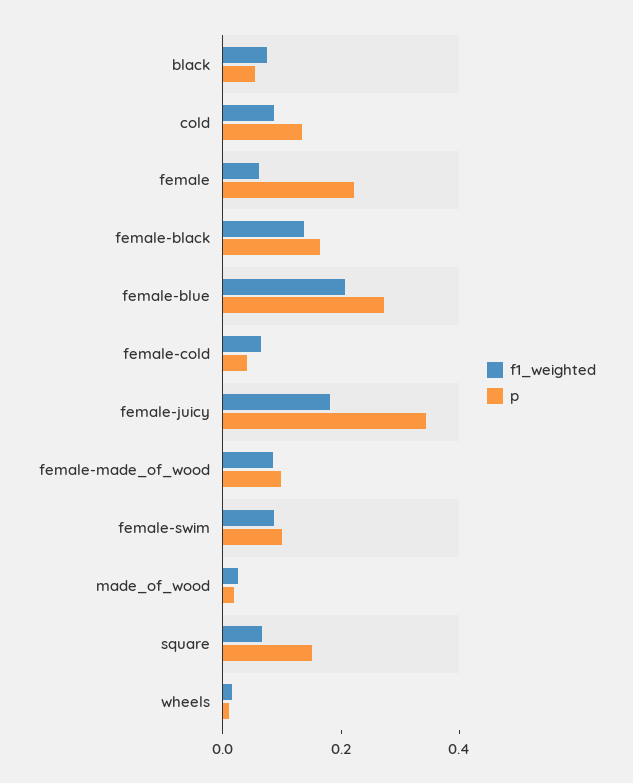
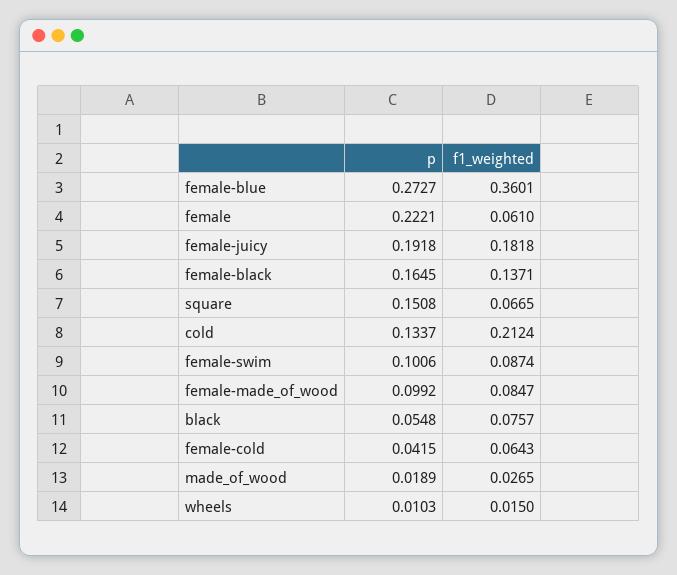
  {
    "f1_weighted": {
      "black": 0.0757,
-     "cold": 0.1,
+     "cold": 0.2124,
      "female": 0.061,
      "female-black": 0.1371,
-     "female-blue": 0.2,
+     "female-blue": 0.3601,
      "female-cold": 0.0643,
      "female-juicy": 0.1818,
      "female-made_of_wood": 0.0847,
      "female-swim": 0.0874,
      "made_of_wood": 0.0265,
      "square": 0.0665,
      "wheels": 0.015
    },
    "p": {
      "black": 0.0548,
      "cold": 0.1337,
      "female": 0.2221,
      "female-black": 0.1645,
      "female-blue": 0.2727,
      "female-cold": 0.0415,
-     "female-juicy": 0.35,
+     "female-juicy": 0.1918,
      "female-made_of_wood": 0.0992,
      "female-swim": 0.1006,
      "made_of_wood": 0.0189,
      "square": 0.1508,
      "wheels": 0.0103
    }
  }

